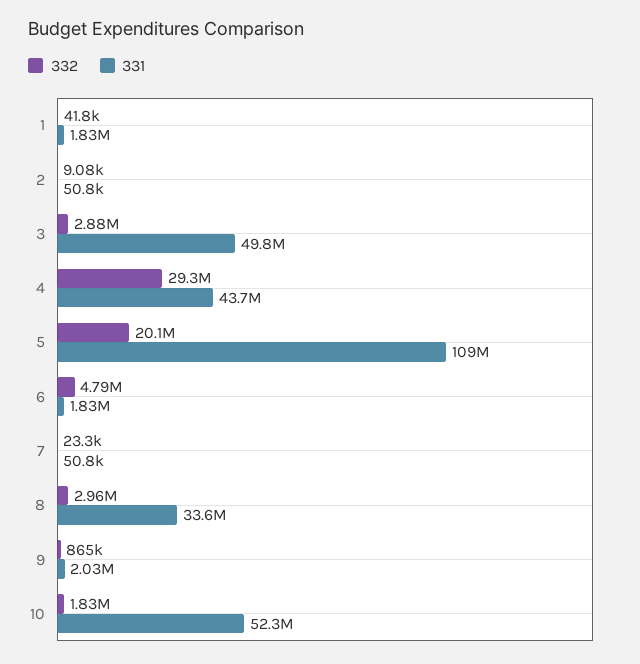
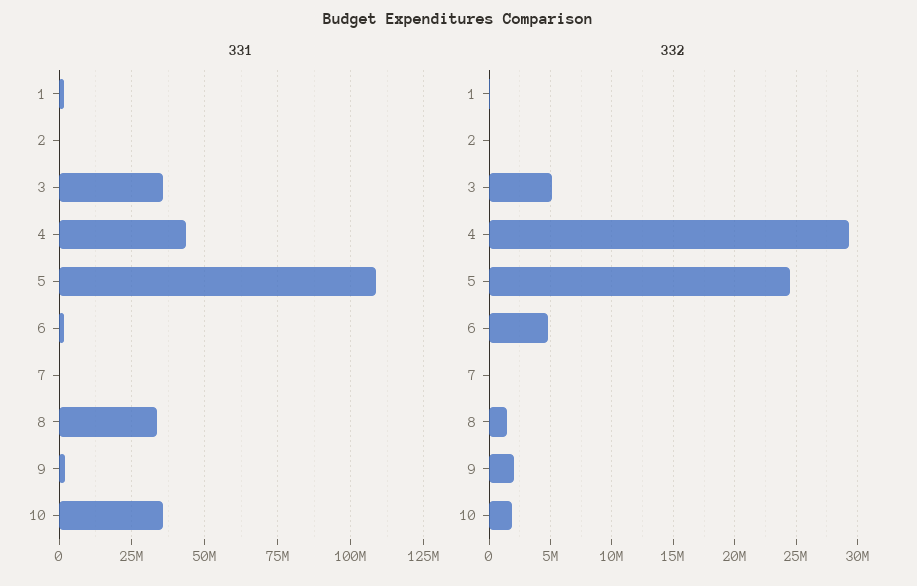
  {
    "332": {
      "1": 41800,
      "2": 9080,
-     "3": 2880000,
+     "3": 5000000,
      "4": 29300000,
-     "5": 20100000,
+     "5": 24500000,
      "6": 4790000,
      "7": 23300,
-     "8": 2960000,
+     "8": 1500000,
-     "9": 865000,
+     "9": 2000000,
      "10": 1830000
    },
    "331": {
      "1": 1830000,
      "2": 50800,
-     "3": 49800000,
+     "3": 35000000,
      "4": 43700000,
      "5": 109000000,
      "6": 1830000,
      "7": 50800,
      "8": 33600000,
      "9": 2030000,
-     "10": 52300000
+     "10": 35000000
    }
  }

